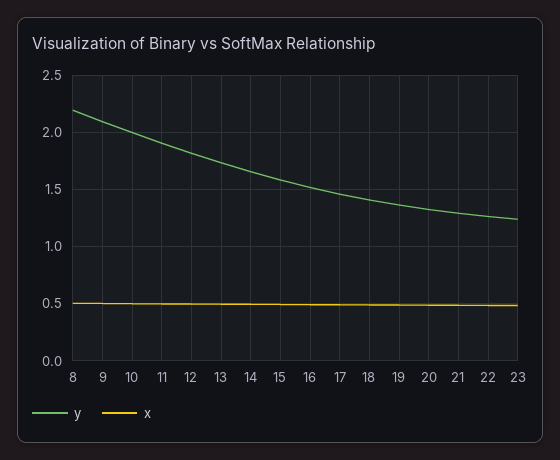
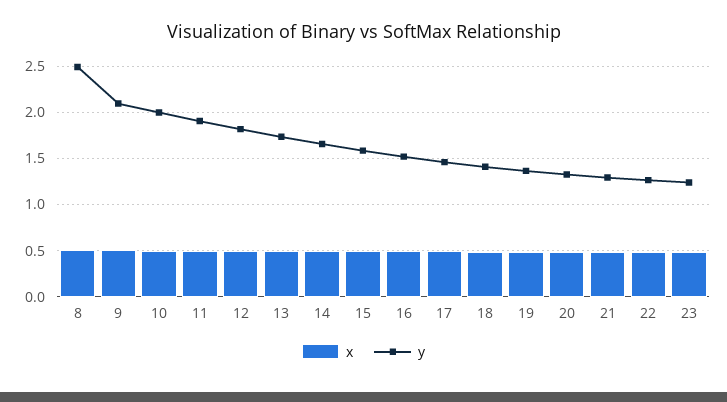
  {
    "y": {
-     "8": 2.2,
+     "8": 2.5,
      "9": 2.1,
      "10": 2,
      "11": 1.9,
      "12": 1.8,
      "13": 1.7,
      "14": 1.7,
      "15": 1.6,
      "16": 1.5,
      "17": 1.5,
      "18": 1.4,
      "19": 1.4,
      "20": 1.3,
      "21": 1.3,
      "22": 1.3,
      "23": 1.2
    },
    "x": {
      "8": 0.5,
      "9": 0.5,
      "10": 0.5,
      "11": 0.5,
      "12": 0.5,
      "13": 0.5,
      "14": 0.5,
      "15": 0.5,
      "16": 0.5,
      "17": 0.5,
      "18": 0.5,
      "19": 0.5,
      "20": 0.5,
      "21": 0.5,
      "22": 0.5,
      "23": 0.5
    }
  }

